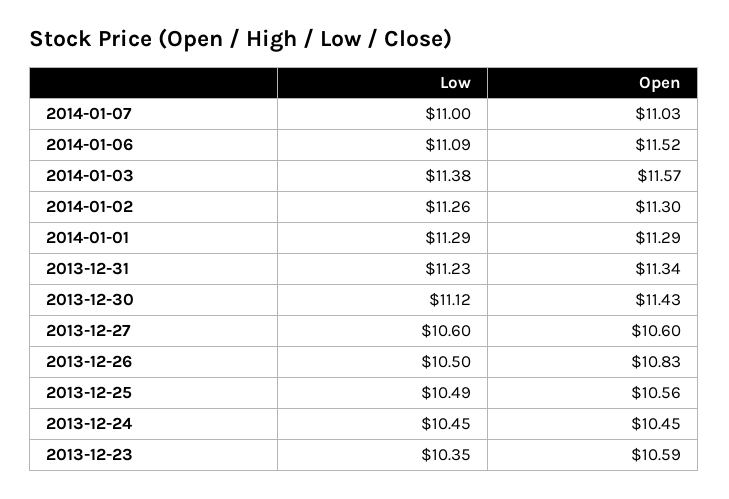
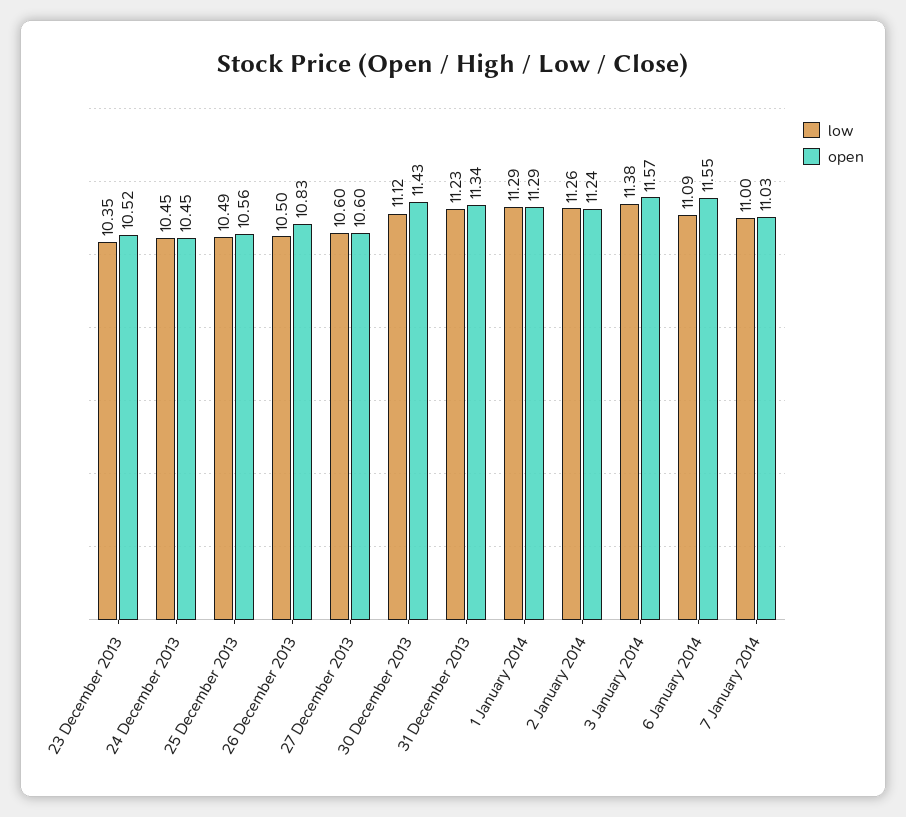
  {
    "Low": {
      "2014-01-07": 11,
      "2014-01-06": 11.09,
      "2014-01-03": 11.38,
      "2014-01-02": 11.26,
      "2014-01-01": 11.29,
      "2013-12-31": 11.23,
      "2013-12-30": 11.12,
      "2013-12-27": 10.6,
      "2013-12-26": 10.5,
      "2013-12-25": 10.49,
      "2013-12-24": 10.45,
      "2013-12-23": 10.35
    },
    "Open": {
      "2014-01-07": 11.03,
-     "2014-01-06": 11.52,
+     "2014-01-06": 11.55,
      "2014-01-03": 11.57,
-     "2014-01-02": 11.3,
+     "2014-01-02": 11.24,
      "2014-01-01": 11.29,
      "2013-12-31": 11.34,
      "2013-12-30": 11.43,
      "2013-12-27": 10.6,
      "2013-12-26": 10.83,
      "2013-12-25": 10.56,
      "2013-12-24": 10.45,
-     "2013-12-23": 10.59
+     "2013-12-23": 10.52
    }
  }

